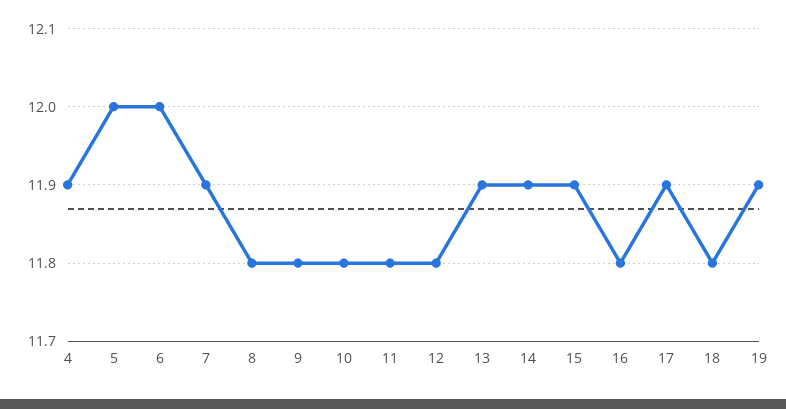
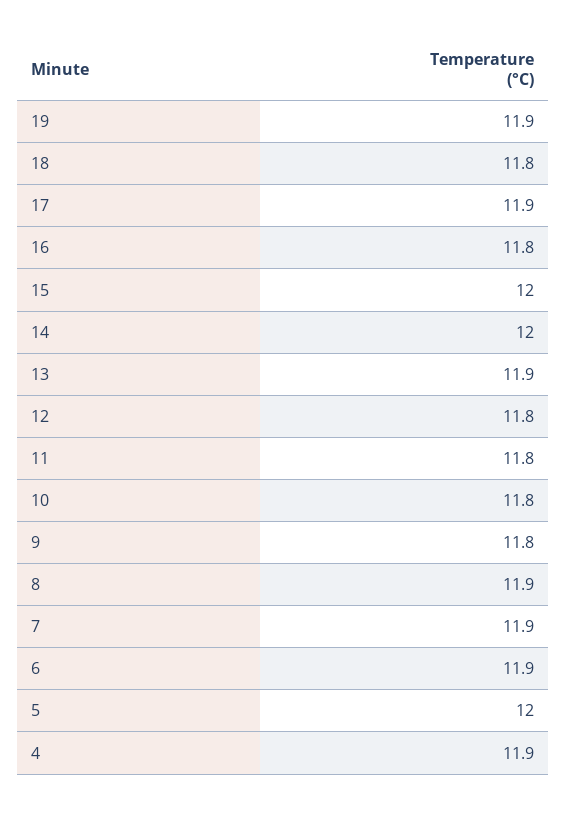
  {
    "4": 11.9,
    "5": 12,
-   "6": 12,
+   "6": 11.9,
    "7": 11.9,
-   "8": 11.8,
+   "8": 11.9,
    "9": 11.8,
    "10": 11.8,
    "11": 11.8,
    "12": 11.8,
    "13": 11.9,
-   "14": 11.9,
+   "14": 12,
-   "15": 11.9,
+   "15": 12,
    "16": 11.8,
    "17": 11.9,
    "18": 11.8,
    "19": 11.9
  }

